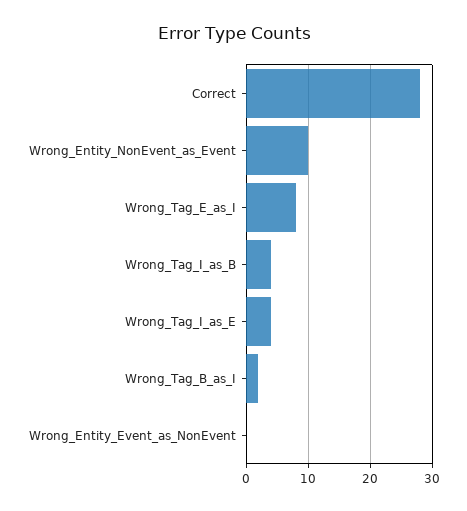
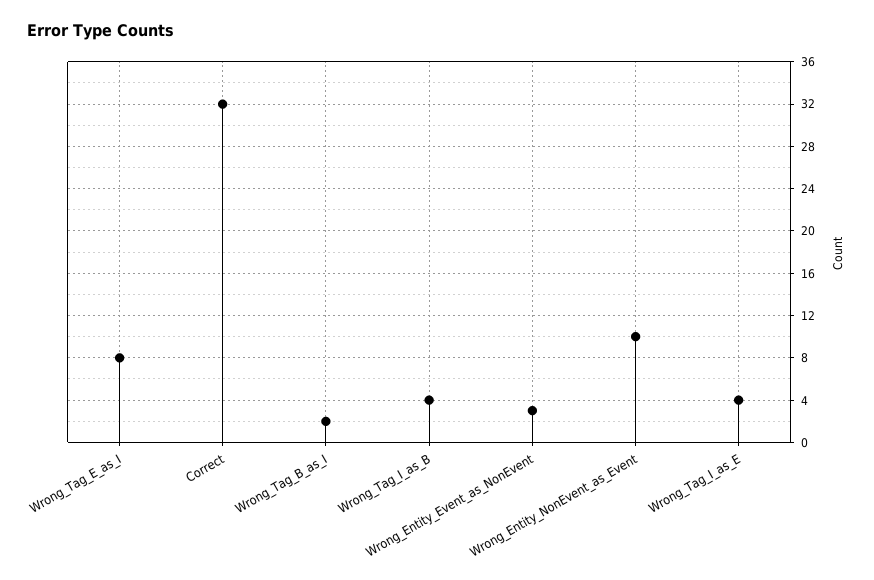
  {
-   "Correct": 28,
+   "Correct": 32,
    "Wrong_Entity_NonEvent_as_Event": 10,
    "Wrong_Tag_E_as_I": 8,
    "Wrong_Tag_I_as_B": 4,
    "Wrong_Tag_I_as_E": 4,
    "Wrong_Tag_B_as_I": 2,
-   "Wrong_Entity_Event_as_NonEvent": 0
+   "Wrong_Entity_Event_as_NonEvent": 3
  }

